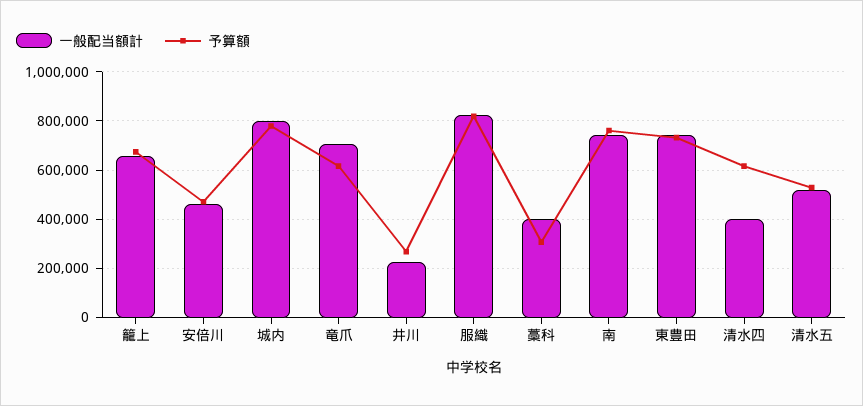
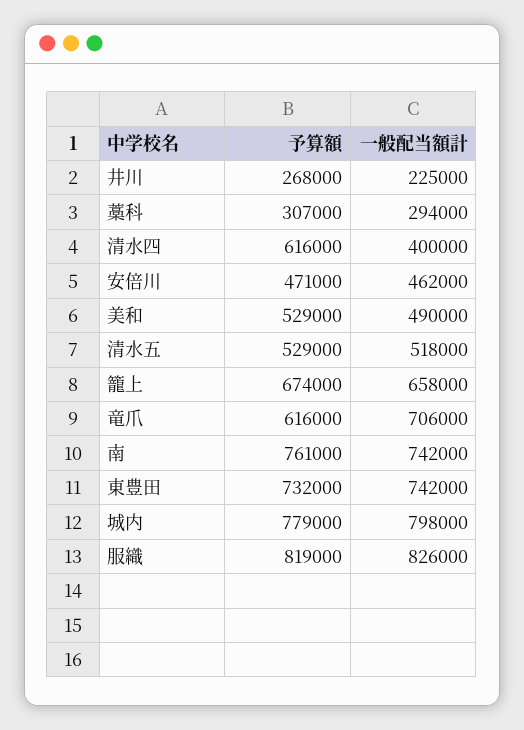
  {
    "一般配当額計": {
      "籠上": 658000,
      "安倍川": 462000,
      "城内": 798000,
      "竜爪": 706000,
      "井川": 225000,
      "服織": 826000,
-     "藁科": 400000,
+     "藁科": 294000,
      "南": 742000,
      "東豊田": 742000,
      "清水四": 400000,
-     "清水五": 518000
+     "清水五": 518000,
+     "美和": 490000
    },
    "予算額": {
      "籠上": 674000,
      "安倍川": 471000,
      "城内": 779000,
      "竜爪": 616000,
      "井川": 268000,
      "服織": 819000,
      "藁科": 307000,
      "南": 761000,
      "東豊田": 732000,
      "清水四": 616000,
-     "清水五": 529000
+     "清水五": 529000,
+     "美和": 529000
    }
  }

